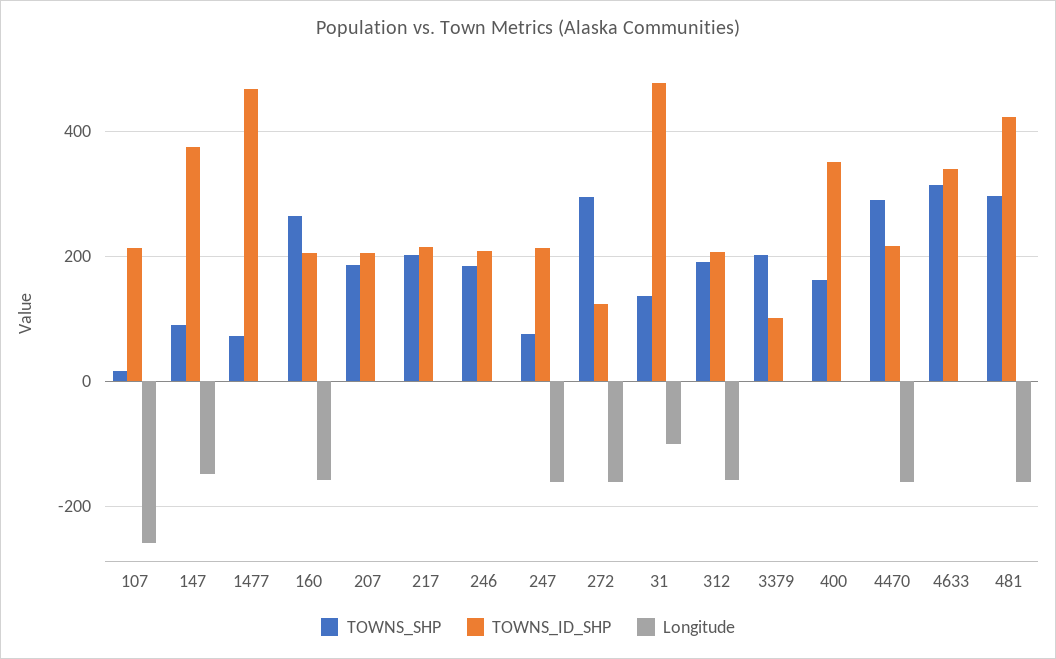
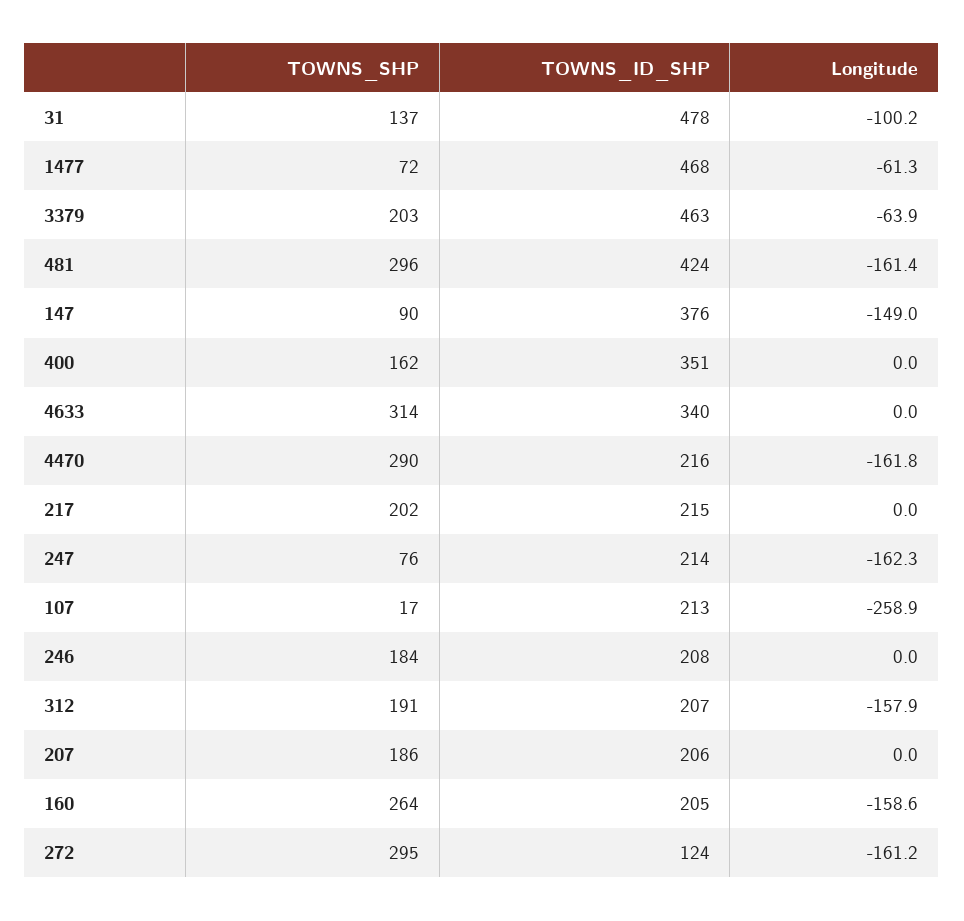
  {
    "TOWNS_SHP": {
      "107": 17,
      "147": 90,
      "1477": 72,
      "160": 264,
      "207": 186,
      "217": 202,
      "246": 184,
      "247": 76,
      "272": 295,
      "31": 137,
      "312": 191,
      "3379": 203,
      "400": 162,
      "4470": 290,
      "4633": 314,
      "481": 296
    },
    "TOWNS_ID_SHP": {
      "107": 213,
      "147": 376,
      "1477": 468,
      "160": 205,
      "207": 206,
      "217": 215,
      "246": 208,
      "247": 214,
      "272": 124,
      "31": 478,
      "312": 207,
-     "3379": 100,
+     "3379": 463,
      "400": 351,
      "4470": 216,
      "4633": 340,
      "481": 424
    },
    "Longitude": {
      "107": -258.9,
      "147": -149,
-     "1477": 0,
+     "1477": -61.3,
      "160": -158.6,
      "207": 0,
      "217": 0,
      "246": 0,
      "247": -162.3,
      "272": -161.2,
      "31": -100.2,
      "312": -157.9,
-     "3379": 0,
+     "3379": -63.9,
      "400": 0,
      "4470": -161.8,
      "4633": 0,
      "481": -161.4
    }
  }

